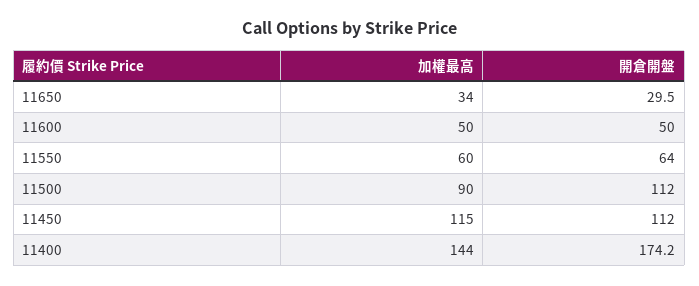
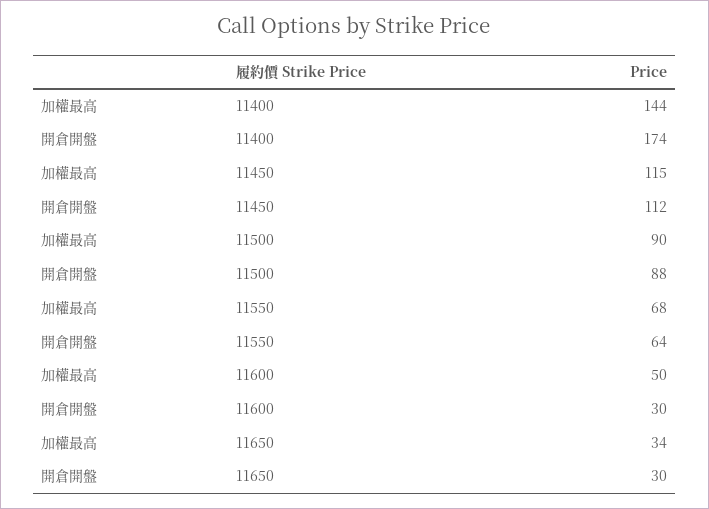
  {
    "加權最高": {
      "11650": 34,
      "11600": 50,
-     "11550": 60,
+     "11550": 68,
      "11500": 90,
      "11450": 115,
      "11400": 144
    },
    "開倉開盤": {
      "11650": 29.5,
-     "11600": 50,
+     "11600": 30,
      "11550": 64,
-     "11500": 112,
+     "11500": 88,
      "11450": 112,
      "11400": 174.2
    }
  }

